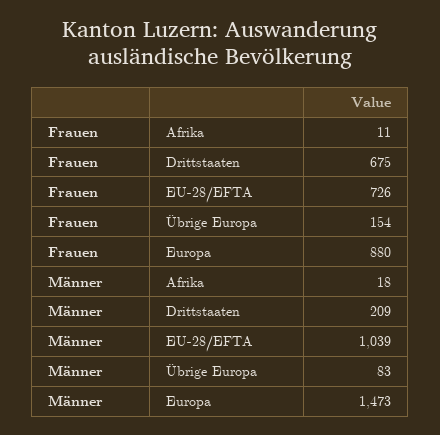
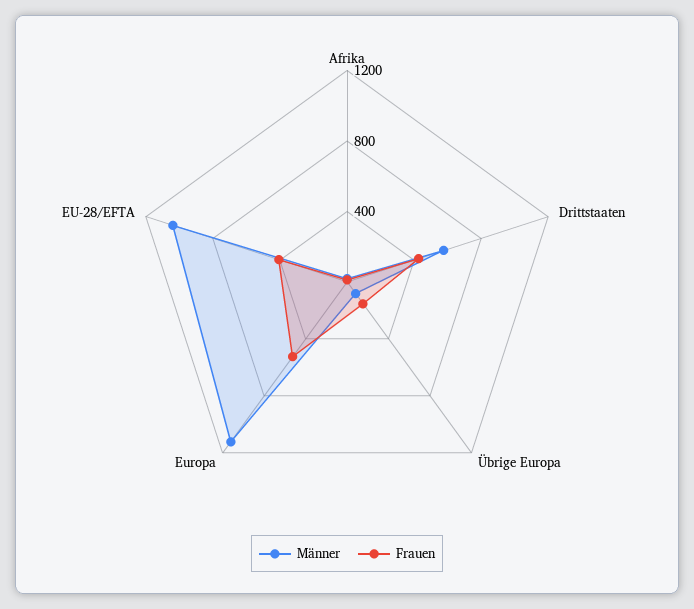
  {
    "Frauen": {
      "Afrika": 11,
-     "Drittstaaten": 675,
+     "Drittstaaten": 400,
-     "EU-28/EFTA": 726,
+     "EU-28/EFTA": 400,
      "Übrige Europa": 154,
-     "Europa": 880
+     "Europa": 500
    },
    "Männer": {
      "Afrika": 18,
-     "Drittstaaten": 209,
+     "Drittstaaten": 600,
      "EU-28/EFTA": 1039,
      "Übrige Europa": 83,
-     "Europa": 1473
+     "Europa": 1100
    }
  }

